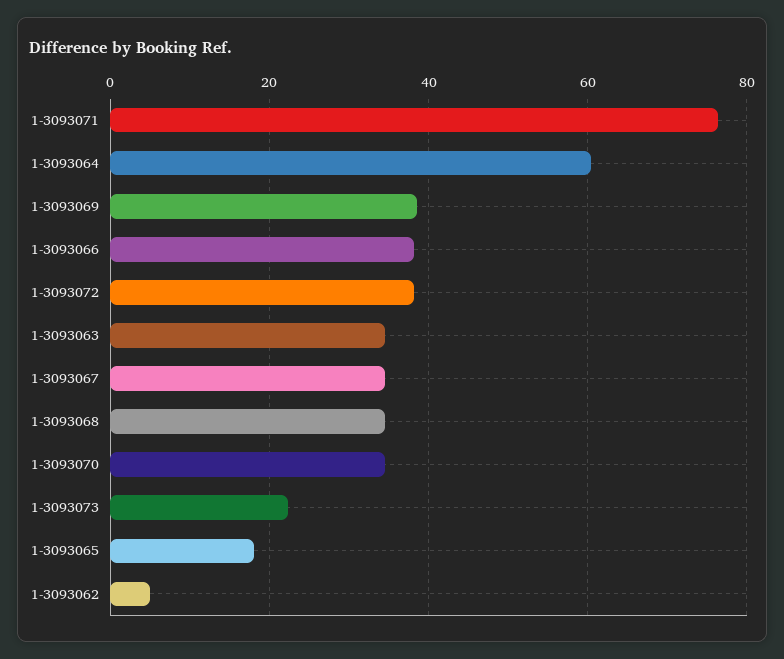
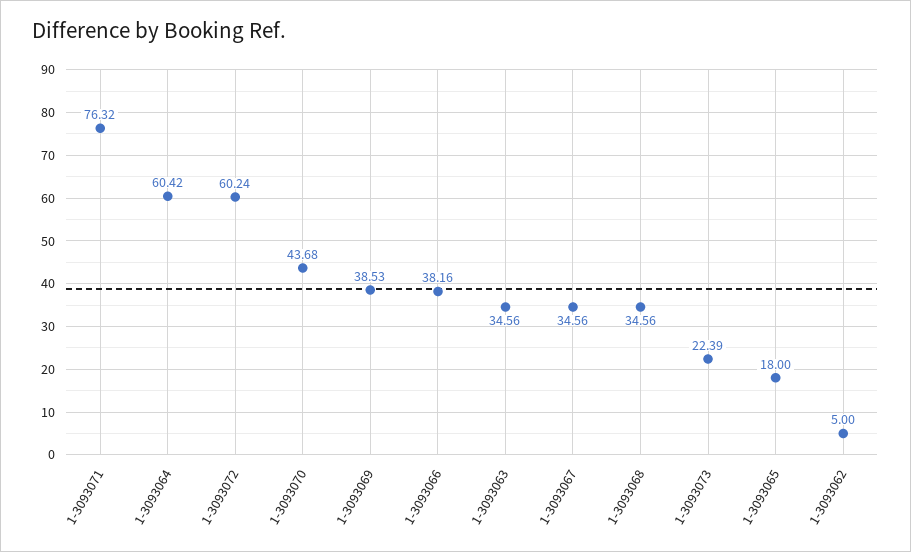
  {
    "1-3093071": 76.32,
    "1-3093064": 60.42,
    "1-3093069": 38.53,
    "1-3093066": 38.16,
-   "1-3093072": 38,
+   "1-3093072": 60.24,
    "1-3093063": 34.56,
    "1-3093067": 34.56,
    "1-3093068": 34.56,
-   "1-3093070": 34,
+   "1-3093070": 43.68,
    "1-3093073": 22.39,
    "1-3093065": 18,
    "1-3093062": 5
  }

